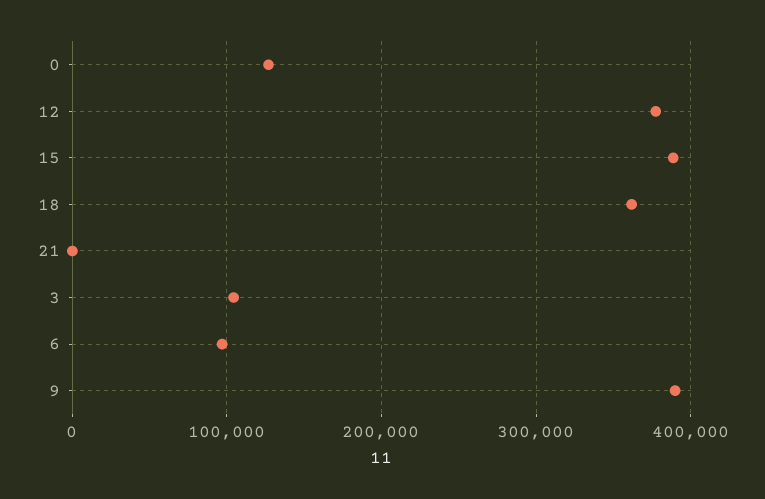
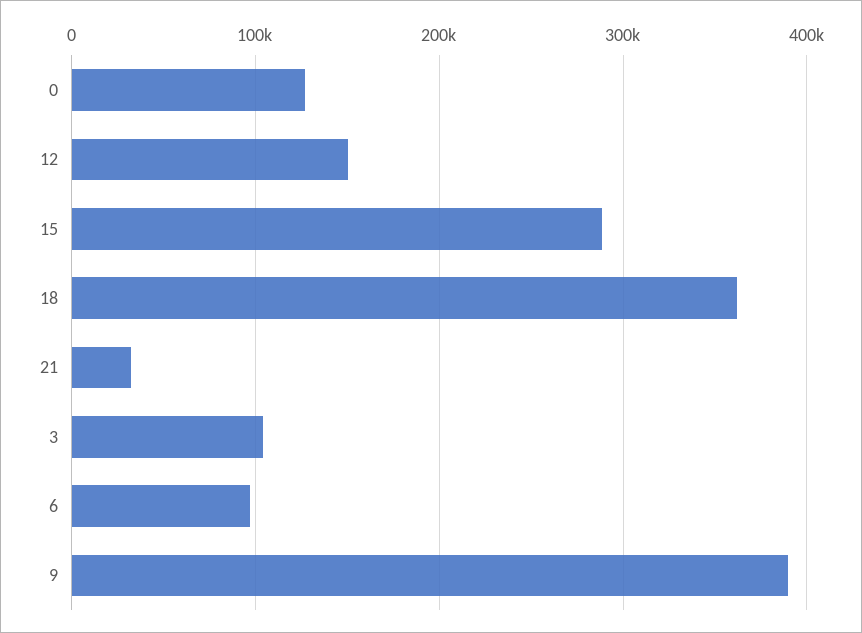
  {
    "0": 130000,
-   "12": 380000,
+   "12": 150000,
-   "15": 390000,
+   "15": 290000,
    "18": 360000,
-   "21": 0,
+   "21": 30000,
    "3": 100000,
    "6": 100000,
    "9": 390000
  }

